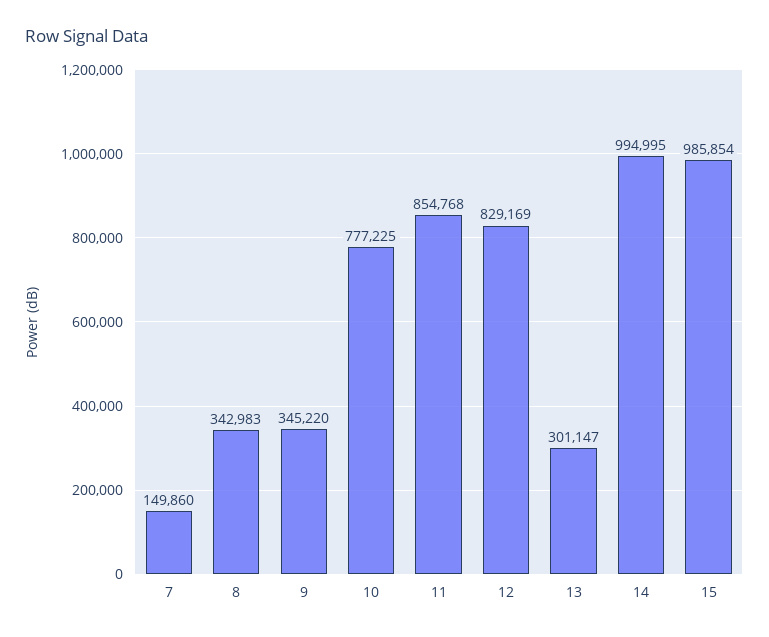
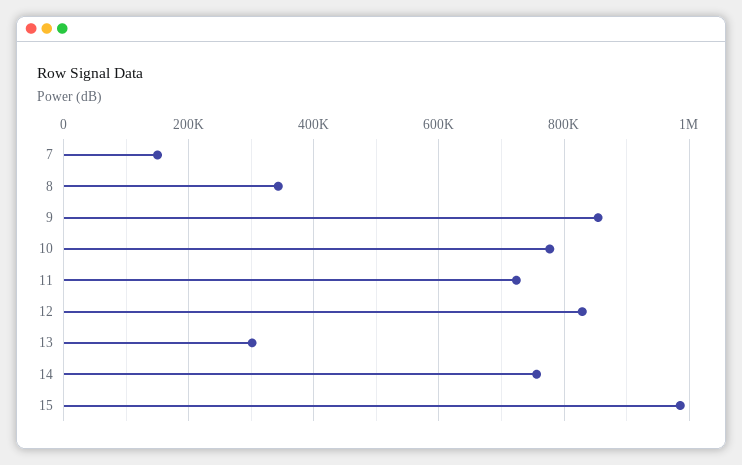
  {
    "7": 149860,
    "8": 342983,
-   "9": 345220,
+   "9": 860000,
    "10": 777225,
-   "11": 854768,
+   "11": 720000,
    "12": 829169,
    "13": 301147,
-   "14": 994995,
+   "14": 760000,
    "15": 985854
  }

